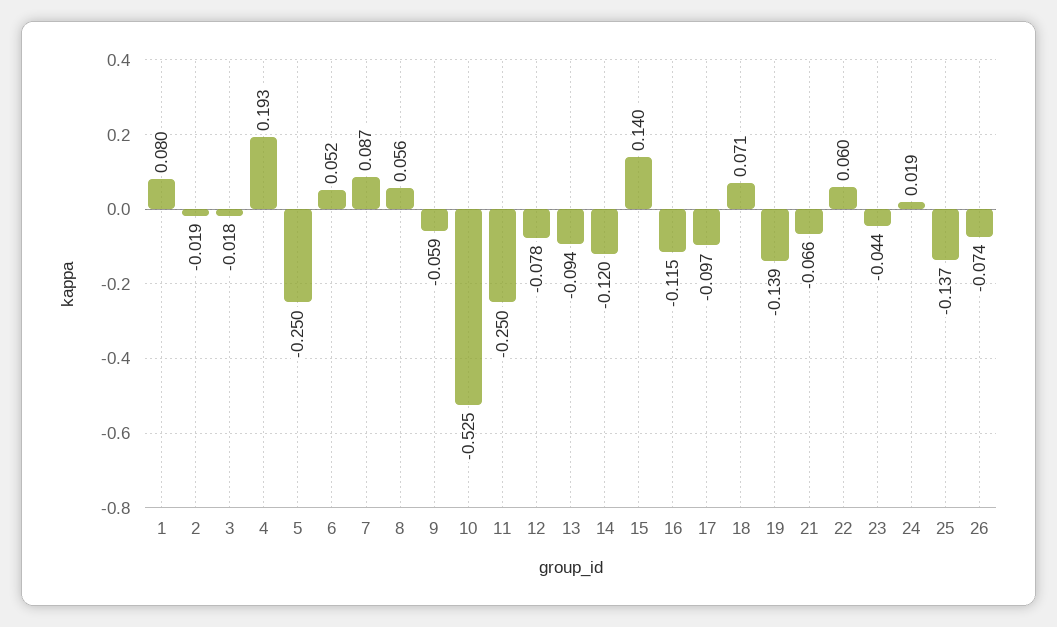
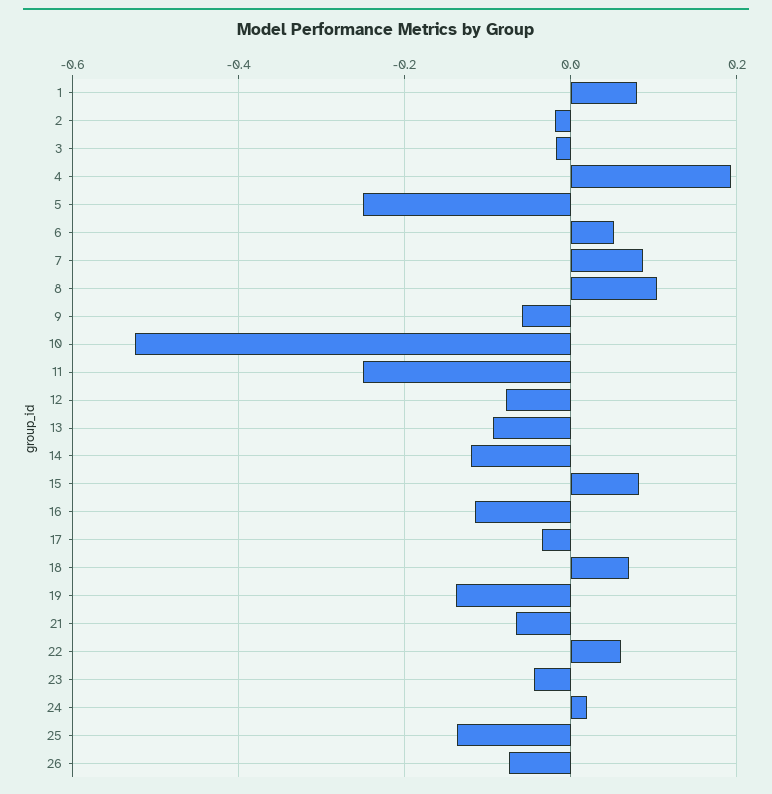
  {
    "1": 0.08,
    "2": -0.019,
    "3": -0.018,
    "4": 0.193,
    "5": -0.25,
    "6": 0.052,
    "7": 0.087,
-   "8": 0.056,
+   "8": 0.1,
    "9": -0.059,
    "10": -0.525,
    "11": -0.25,
    "12": -0.078,
    "13": -0.094,
    "14": -0.12,
-   "15": 0.14,
+   "15": 0.08,
    "16": -0.115,
-   "17": -0.097,
+   "17": -0.04,
    "18": 0.071,
    "19": -0.139,
    "21": -0.066,
    "22": 0.06,
    "23": -0.044,
    "24": 0.019,
    "25": -0.137,
    "26": -0.074
  }

